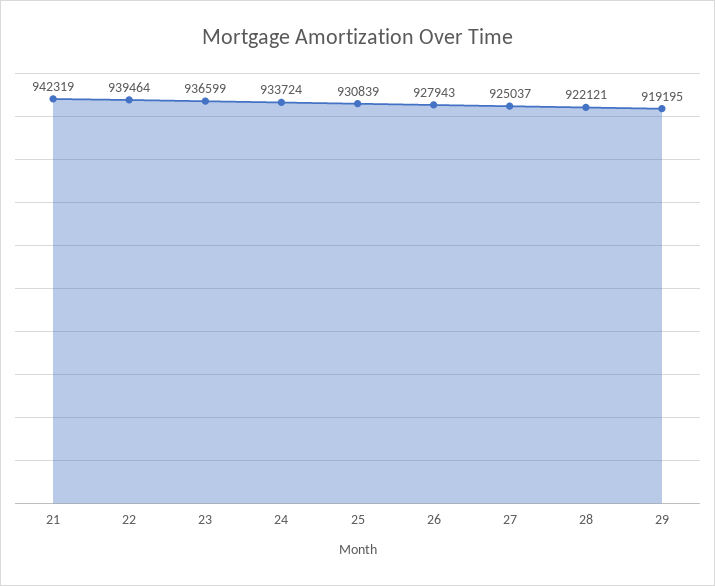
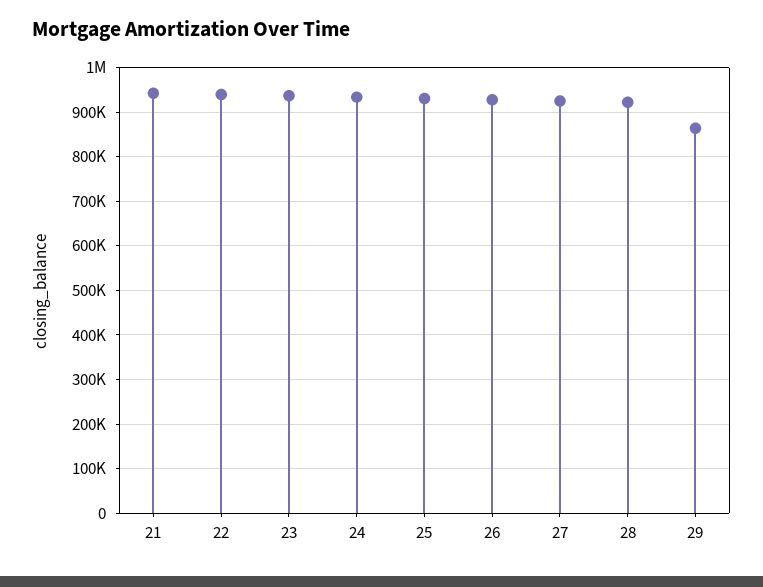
  {
    "21": 942319,
    "22": 939464,
    "23": 936599,
    "24": 933724,
    "25": 930839,
    "26": 927943,
    "27": 925037,
    "28": 922121,
-   "29": 919195
+   "29": 860000
  }

